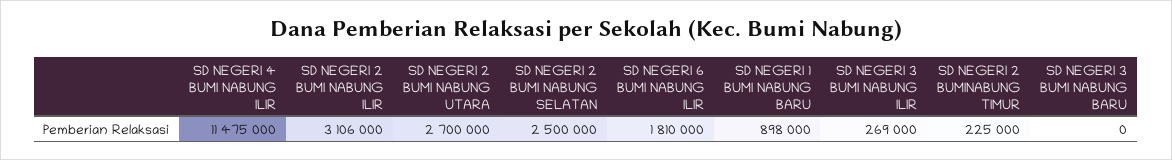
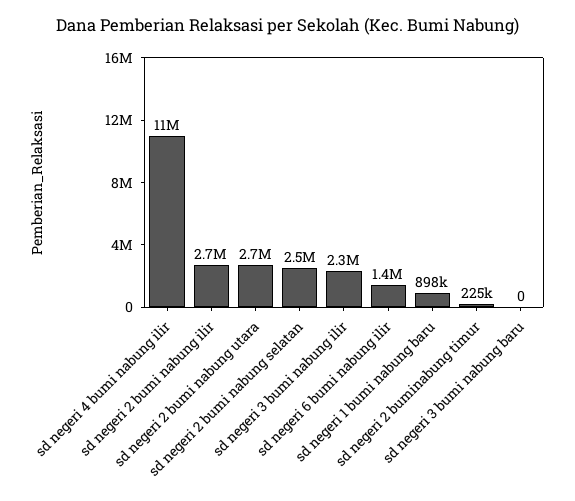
  {
    "SD NEGERI 4 BUMI NABUNG ILIR": 11475000,
-   "SD NEGERI 2 BUMI NABUNG ILIR": 3106000,
+   "SD NEGERI 2 BUMI NABUNG ILIR": 2700000,
    "SD NEGERI 2 BUMI NABUNG UTARA": 2700000,
    "SD NEGERI 2 BUMI NABUNG SELATAN": 2500000,
-   "SD NEGERI 6 BUMI NABUNG ILIR": 1810000,
+   "SD NEGERI 6 BUMI NABUNG ILIR": 1400000,
    "SD NEGERI 1 BUMI NABUNG BARU": 898000,
-   "SD NEGERI 3 BUMI NABUNG ILIR": 269000,
+   "SD NEGERI 3 BUMI NABUNG ILIR": 2300000,
    "SD NEGERI 2 BUMINABUNG TIMUR": 225000,
    "SD NEGERI 3 BUMI NABUNG BARU": 0
  }

